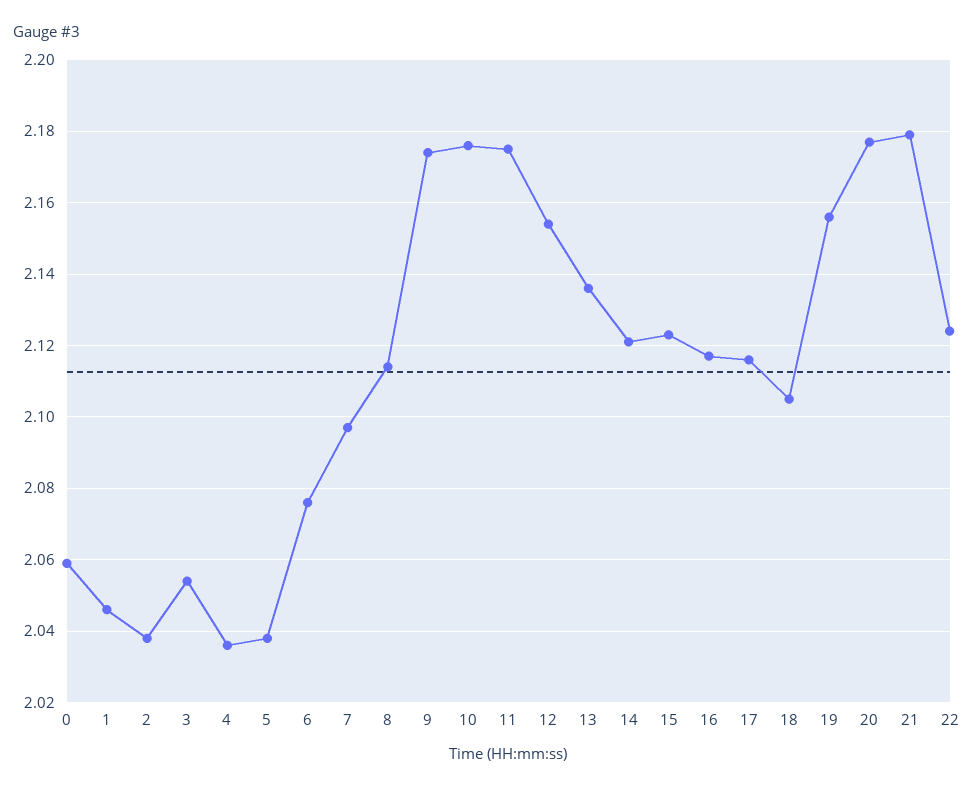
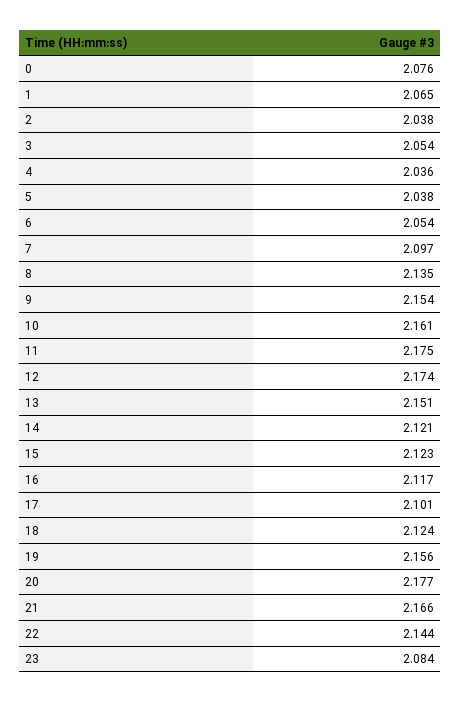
  {
-   "0": 2.06,
+   "0": 2.076,
-   "1": 2.045,
+   "1": 2.065,
    "2": 2.038,
    "3": 2.054,
    "4": 2.036,
    "5": 2.038,
-   "6": 2.075,
+   "6": 2.054,
    "7": 2.097,
-   "8": 2.115,
+   "8": 2.135,
-   "9": 2.175,
+   "9": 2.154,
-   "10": 2.175,
+   "10": 2.161,
    "11": 2.175,
-   "12": 2.155,
+   "12": 2.174,
-   "13": 2.135,
+   "13": 2.151,
    "14": 2.121,
    "15": 2.123,
    "16": 2.117,
-   "17": 2.115,
+   "17": 2.101,
-   "18": 2.105,
+   "18": 2.124,
    "19": 2.156,
    "20": 2.177,
-   "21": 2.18,
+   "21": 2.166,
-   "22": 2.125
+   "22": 2.144,
+   "23": 2.084
  }

